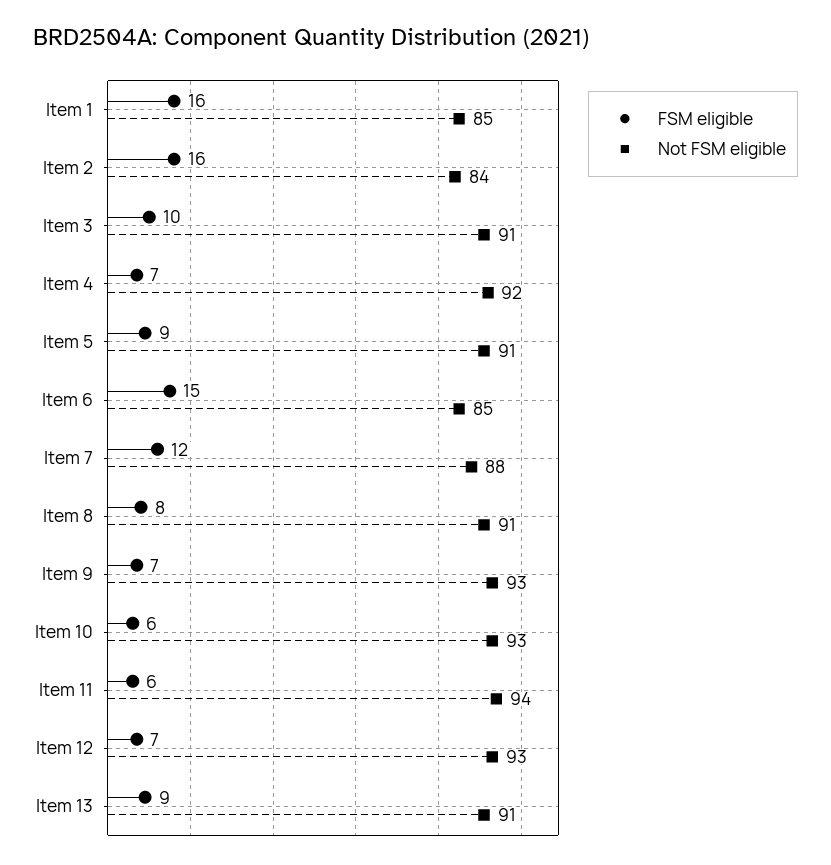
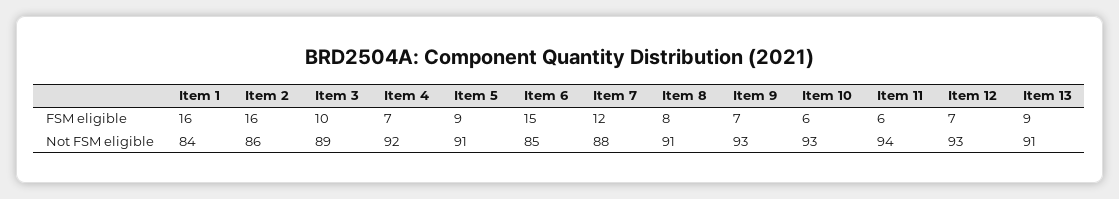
  {
    "FSM eligible": {
      "Item 1": 16,
      "Item 2": 16,
      "Item 3": 10,
      "Item 4": 7,
      "Item 5": 9,
      "Item 6": 15,
      "Item 7": 12,
      "Item 8": 8,
      "Item 9": 7,
      "Item 10": 6,
      "Item 11": 6,
      "Item 12": 7,
      "Item 13": 9
    },
    "Not FSM eligible": {
-     "Item 1": 85,
+     "Item 1": 84,
-     "Item 2": 84,
+     "Item 2": 86,
-     "Item 3": 91,
+     "Item 3": 89,
      "Item 4": 92,
      "Item 5": 91,
      "Item 6": 85,
      "Item 7": 88,
      "Item 8": 91,
      "Item 9": 93,
      "Item 10": 93,
      "Item 11": 94,
      "Item 12": 93,
      "Item 13": 91
    }
  }

